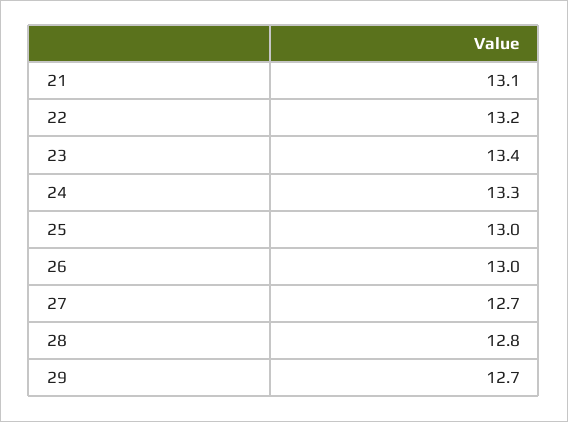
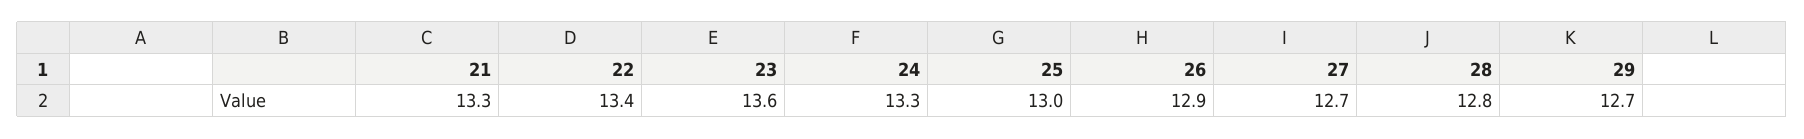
  {
-   "21": 13.1,
+   "21": 13.3,
-   "22": 13.2,
+   "22": 13.4,
-   "23": 13.4,
+   "23": 13.6,
    "24": 13.3,
    "25": 13,
-   "26": 13,
+   "26": 12.9,
    "27": 12.7,
    "28": 12.8,
    "29": 12.7
  }

